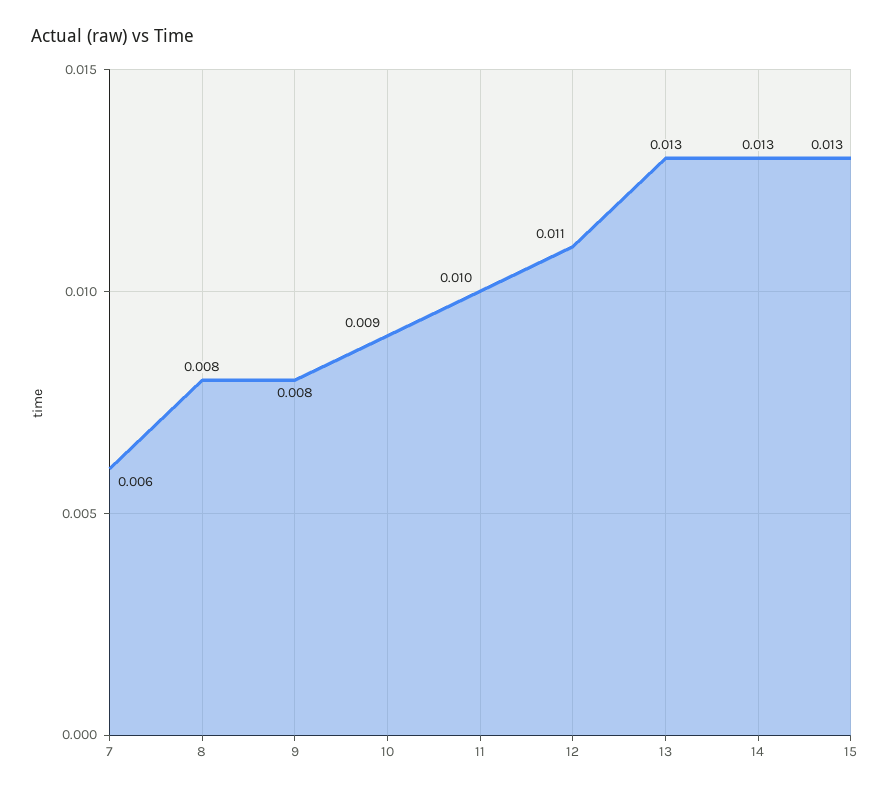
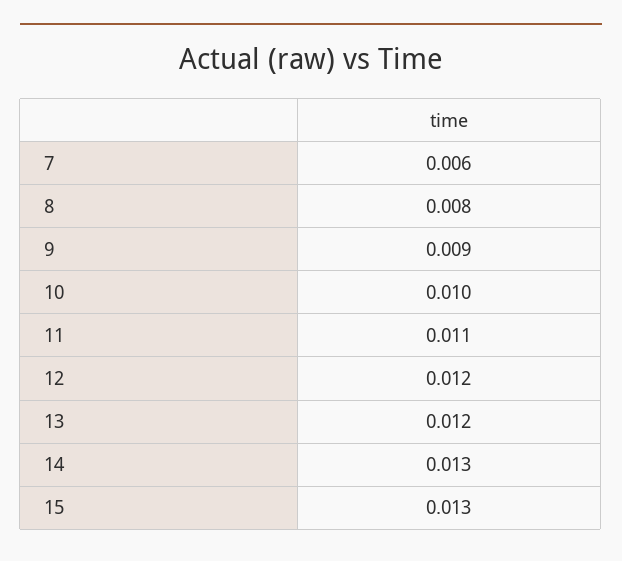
  {
    "7": 0.006,
    "8": 0.008,
-   "9": 0.008,
+   "9": 0.009,
-   "10": 0.009,
+   "10": 0.01,
-   "11": 0.01,
+   "11": 0.011,
-   "12": 0.011,
+   "12": 0.012,
-   "13": 0.013,
+   "13": 0.012,
    "14": 0.013,
    "15": 0.013
  }

